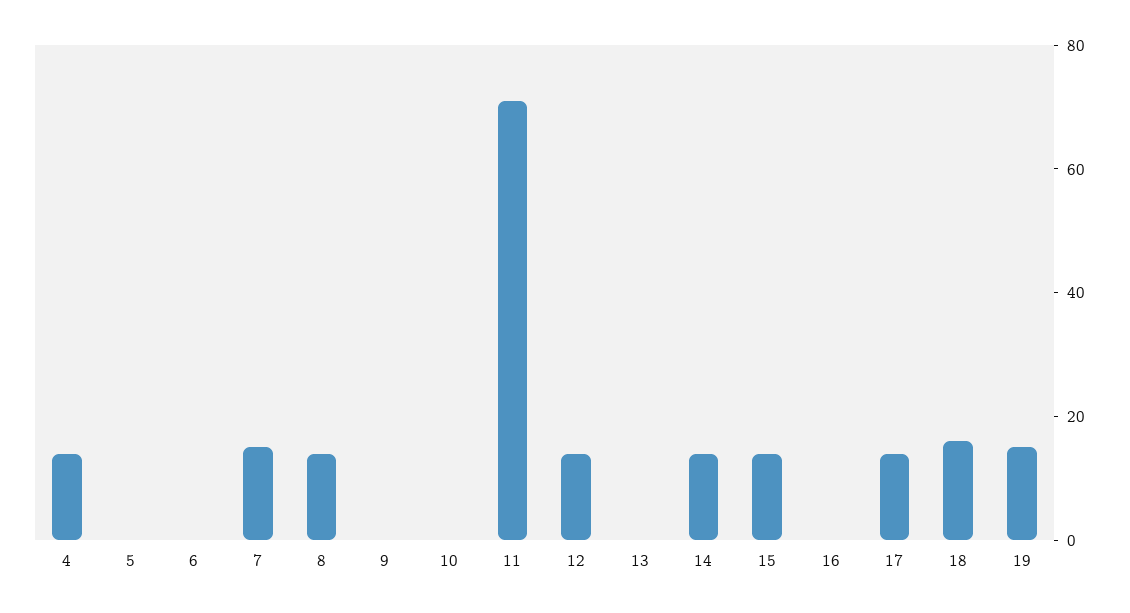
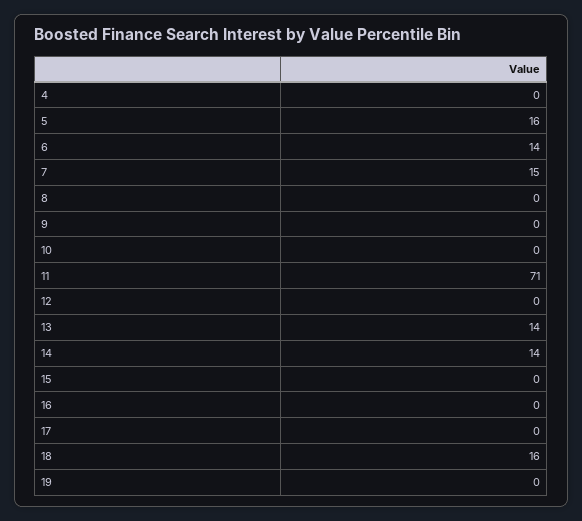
  {
-   "4": 15,
+   "4": 0,
-   "5": 0,
+   "5": 16,
-   "6": 0,
+   "6": 14,
    "7": 15,
-   "8": 15,
+   "8": 0,
    "9": 0,
    "10": 0,
    "11": 71,
-   "12": 15,
+   "12": 0,
-   "13": 0,
+   "13": 14,
    "14": 14,
-   "15": 15,
+   "15": 0,
    "16": 0,
-   "17": 15,
+   "17": 0,
    "18": 16,
-   "19": 15
+   "19": 0
  }

